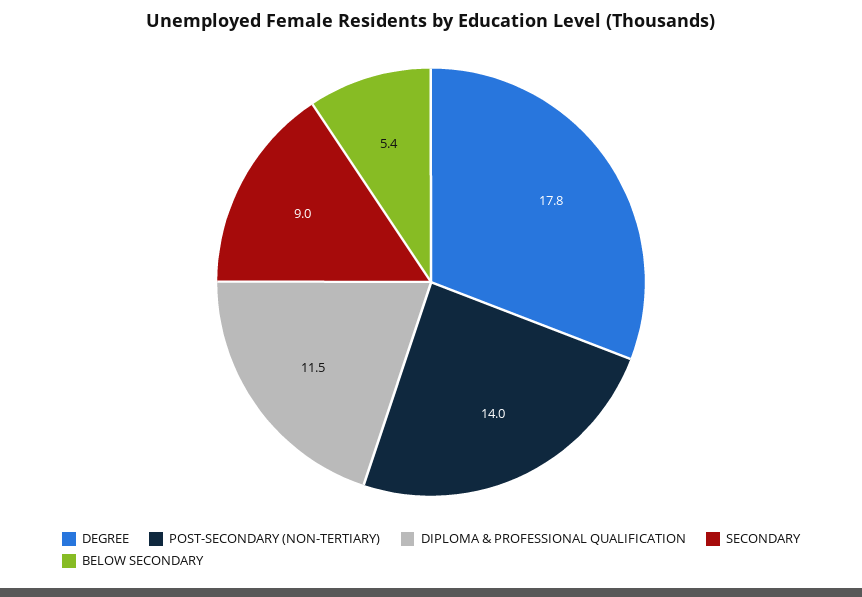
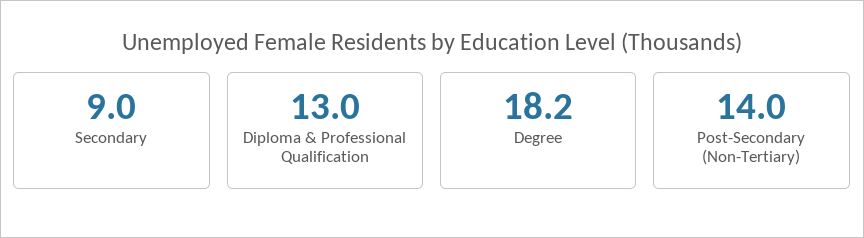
  {
-   "DEGREE": 17.8,
+   "DEGREE": 18.2,
    "POST-SECONDARY (NON-TERTIARY)": 14,
-   "DIPLOMA & PROFESSIONAL QUALIFICATION": 11.5,
+   "DIPLOMA & PROFESSIONAL QUALIFICATION": 13,
-   "SECONDARY": 9,
+   "SECONDARY": 9
-   "BELOW SECONDARY": 5.4
  }

